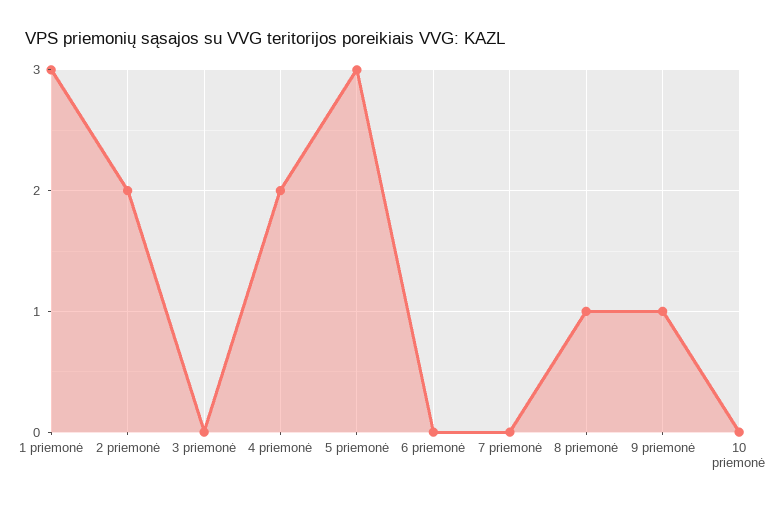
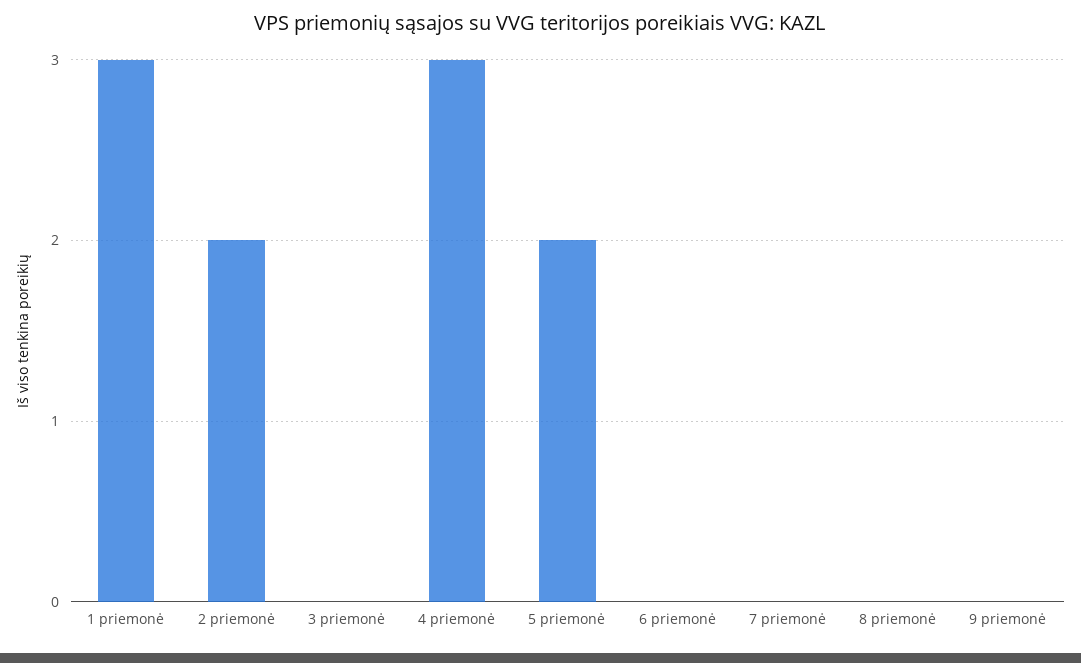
  {
    "1 priemonė": 3,
    "2 priemonė": 2,
    "3 priemonė": 0,
-   "4 priemonė": 2,
+   "4 priemonė": 3,
-   "5 priemonė": 3,
+   "5 priemonė": 2,
    "6 priemonė": 0,
    "7 priemonė": 0,
-   "8 priemonė": 1,
+   "8 priemonė": 0,
-   "9 priemonė": 1,
+   "9 priemonė": 0
-   "10 priemonė": 0
  }

